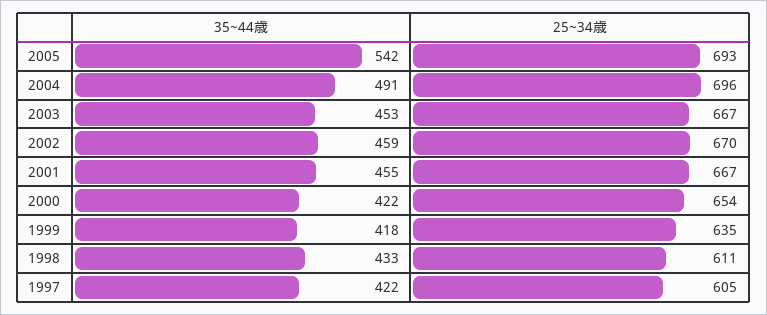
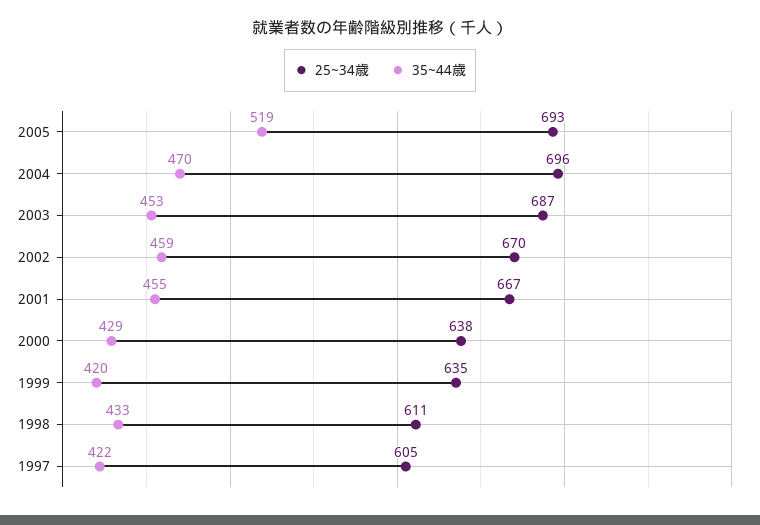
  {
    "35~44歳": {
-     "2005": 542,
+     "2005": 519,
-     "2004": 491,
+     "2004": 470,
      "2003": 453,
      "2002": 459,
      "2001": 455,
-     "2000": 422,
+     "2000": 429,
-     "1999": 418,
+     "1999": 420,
      "1998": 433,
      "1997": 422
    },
    "25~34歳": {
      "2005": 693,
      "2004": 696,
-     "2003": 667,
+     "2003": 687,
      "2002": 670,
      "2001": 667,
-     "2000": 654,
+     "2000": 638,
      "1999": 635,
      "1998": 611,
      "1997": 605
    }
  }

